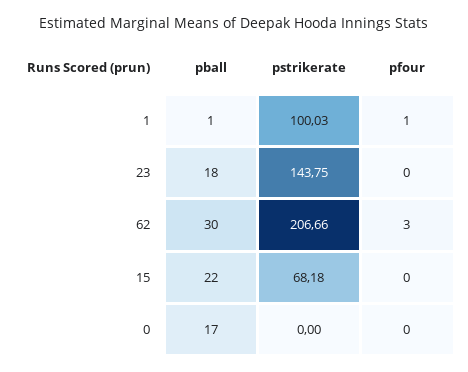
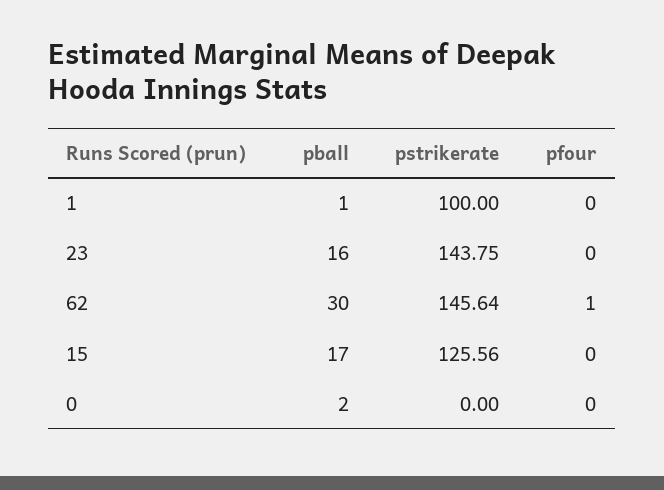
  {
    "pball": {
      "1": 1,
-     "23": 18,
+     "23": 16,
      "62": 30,
-     "15": 22,
+     "15": 17,
-     "0": 17
+     "0": 2
    },
    "pstrikerate": {
-     "1": 100.03,
+     "1": 100,
      "23": 143.75,
-     "62": 206.66,
+     "62": 145.64,
-     "15": 68.18,
+     "15": 125.56,
      "0": 0
    },
    "pfour": {
-     "1": 1,
+     "1": 0,
      "23": 0,
-     "62": 3,
+     "62": 1,
      "15": 0,
      "0": 0
    }
  }

